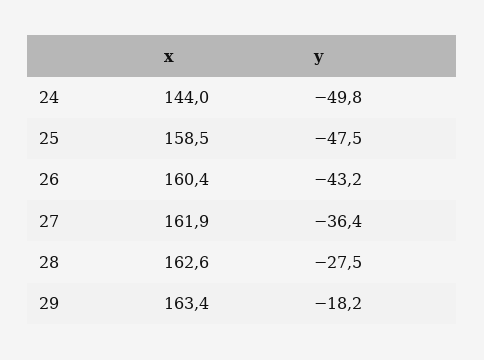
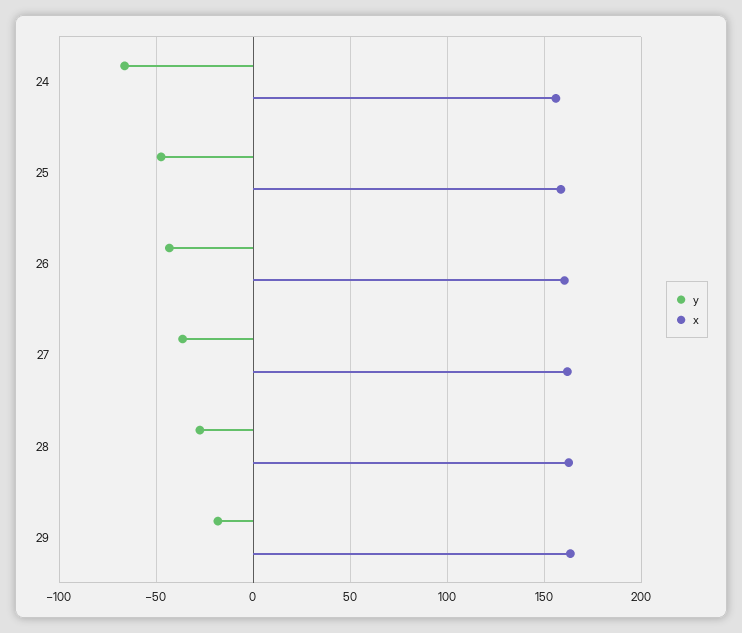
  {
    "x": {
-     "24": 144,
+     "24": 155,
      "25": 158.5,
      "26": 160.4,
      "27": 161.9,
      "28": 162.6,
      "29": 163.4
    },
    "y": {
-     "24": -49.8,
+     "24": -65,
      "25": -47.5,
      "26": -43.2,
      "27": -36.4,
      "28": -27.5,
      "29": -18.2
    }
  }

